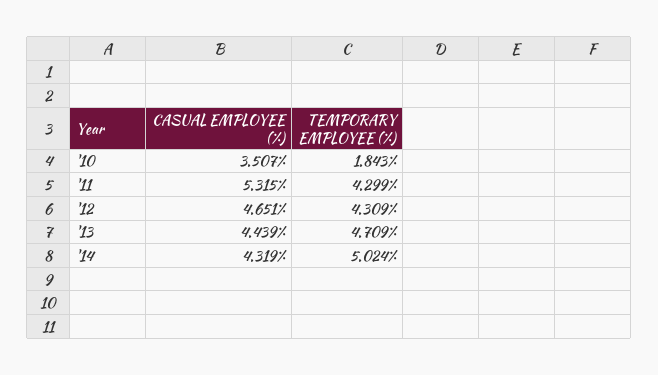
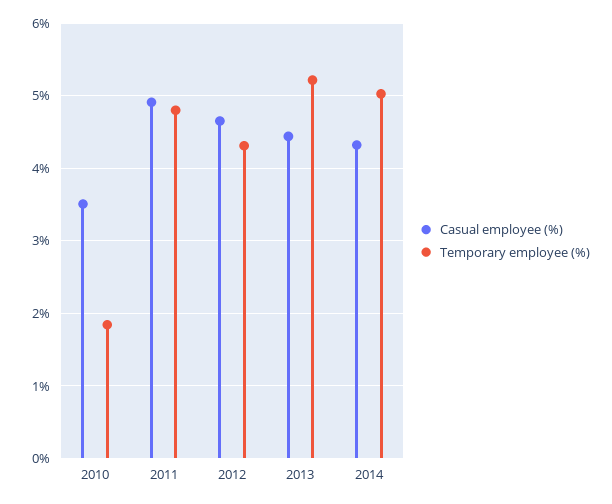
  {
    "CASUAL EMPLOYEE (%)": {
      "'10": 3.507,
-     "'11": 5.315,
+     "'11": 4.9,
      "'12": 4.651,
      "'13": 4.439,
      "'14": 4.319
    },
    "TEMPORARY EMPLOYEE (%)": {
      "'10": 1.843,
-     "'11": 4.299,
+     "'11": 4.8,
      "'12": 4.309,
-     "'13": 4.709,
+     "'13": 5.2,
      "'14": 5.024
    }
  }

